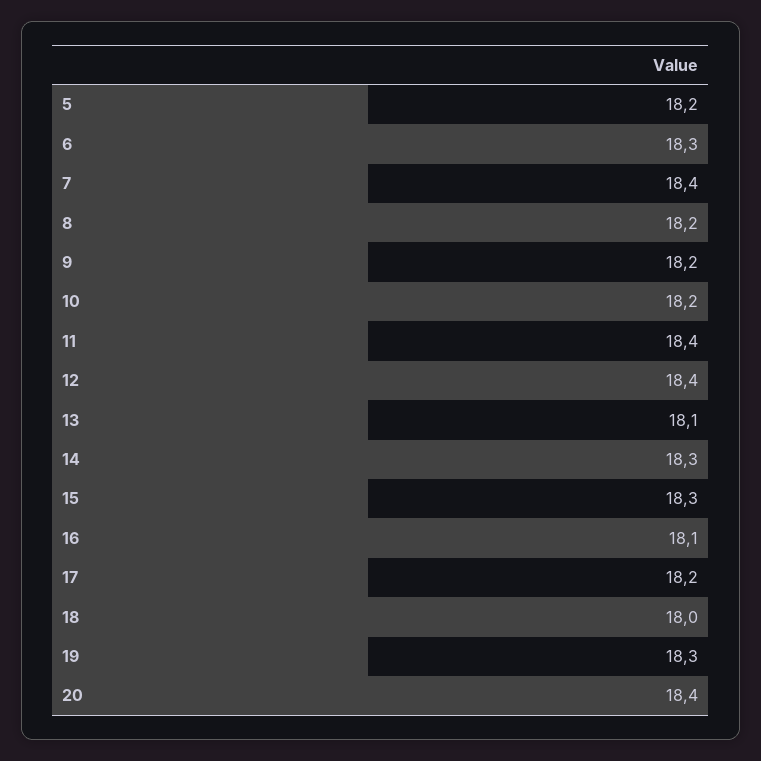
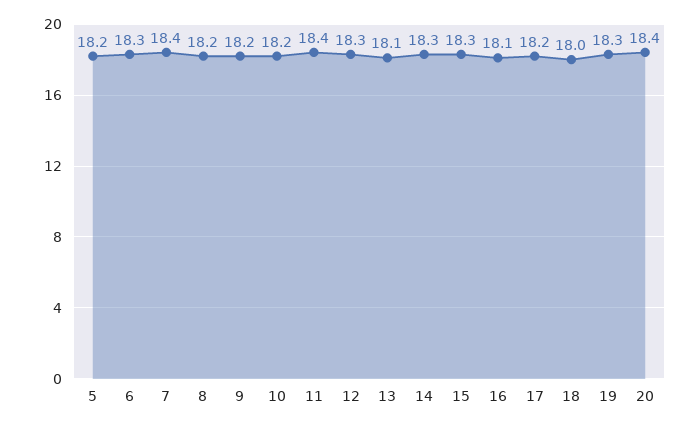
  {
    "5": 18.2,
    "6": 18.3,
    "7": 18.4,
    "8": 18.2,
    "9": 18.2,
    "10": 18.2,
    "11": 18.4,
-   "12": 18.4,
+   "12": 18.3,
    "13": 18.1,
    "14": 18.3,
    "15": 18.3,
    "16": 18.1,
    "17": 18.2,
    "18": 18,
    "19": 18.3,
    "20": 18.4
  }

